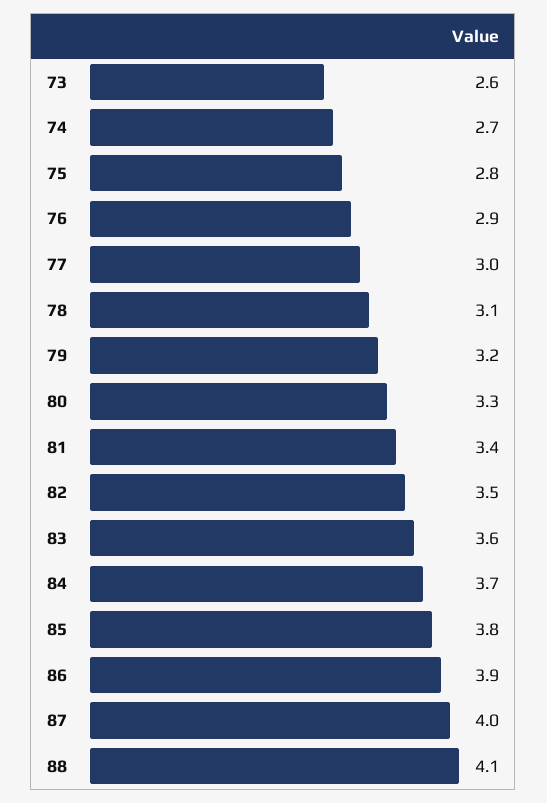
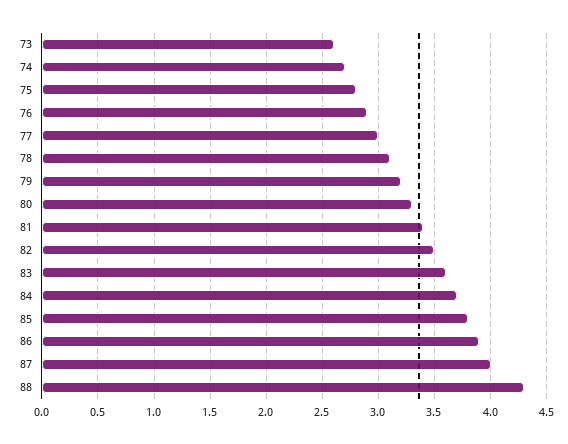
  {
    "73": 2.6,
    "74": 2.7,
    "75": 2.8,
    "76": 2.9,
    "77": 3,
    "78": 3.1,
    "79": 3.2,
    "80": 3.3,
    "81": 3.4,
    "82": 3.5,
    "83": 3.6,
    "84": 3.7,
    "85": 3.8,
    "86": 3.9,
    "87": 4,
-   "88": 4.1
+   "88": 4.3
  }

